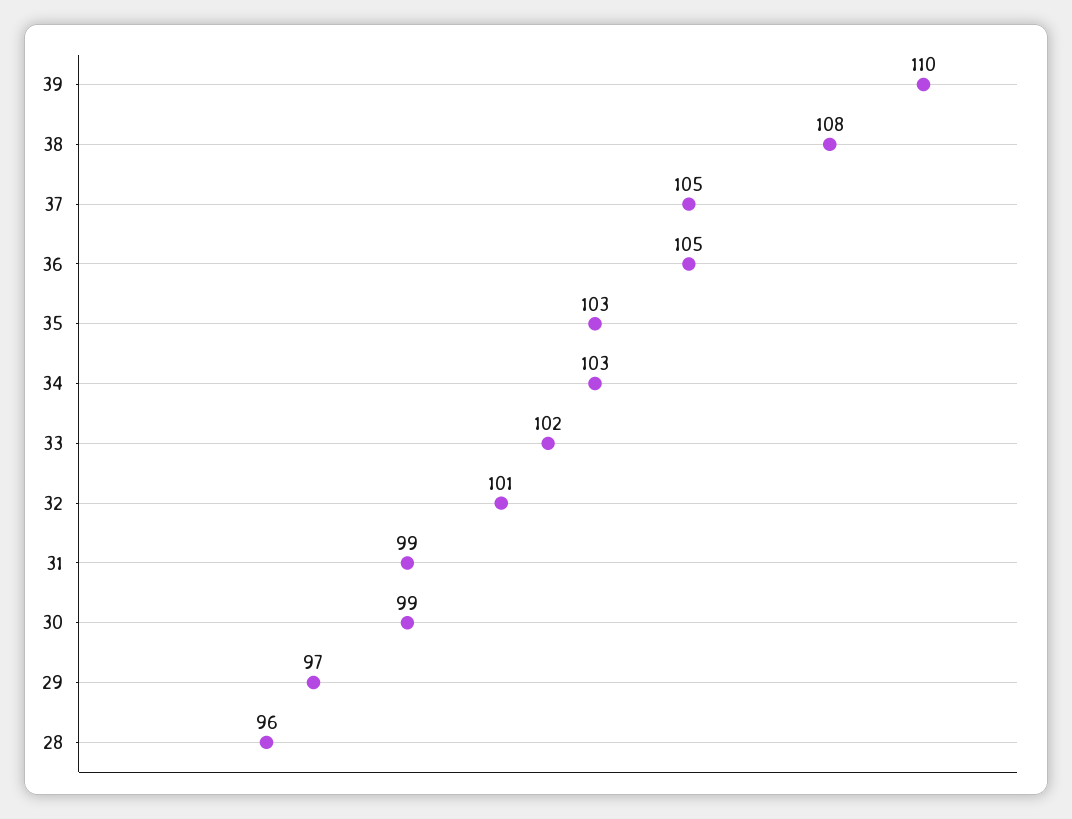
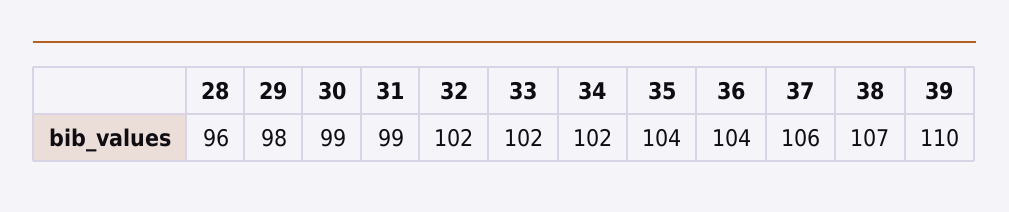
  {
    "39": 110,
-   "38": 108,
+   "38": 107,
-   "37": 105,
+   "37": 106,
-   "36": 105,
+   "36": 104,
-   "35": 103,
+   "35": 104,
-   "34": 103,
+   "34": 102,
    "33": 102,
-   "32": 101,
+   "32": 102,
    "31": 99,
    "30": 99,
-   "29": 97,
+   "29": 98,
    "28": 96
  }

